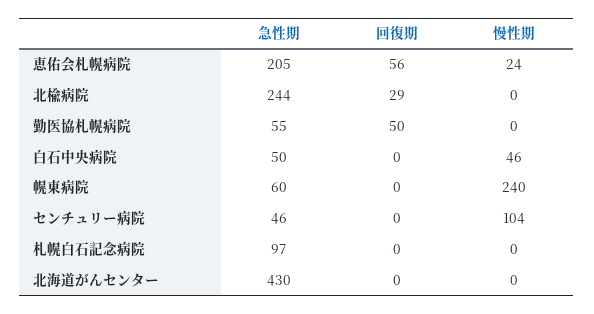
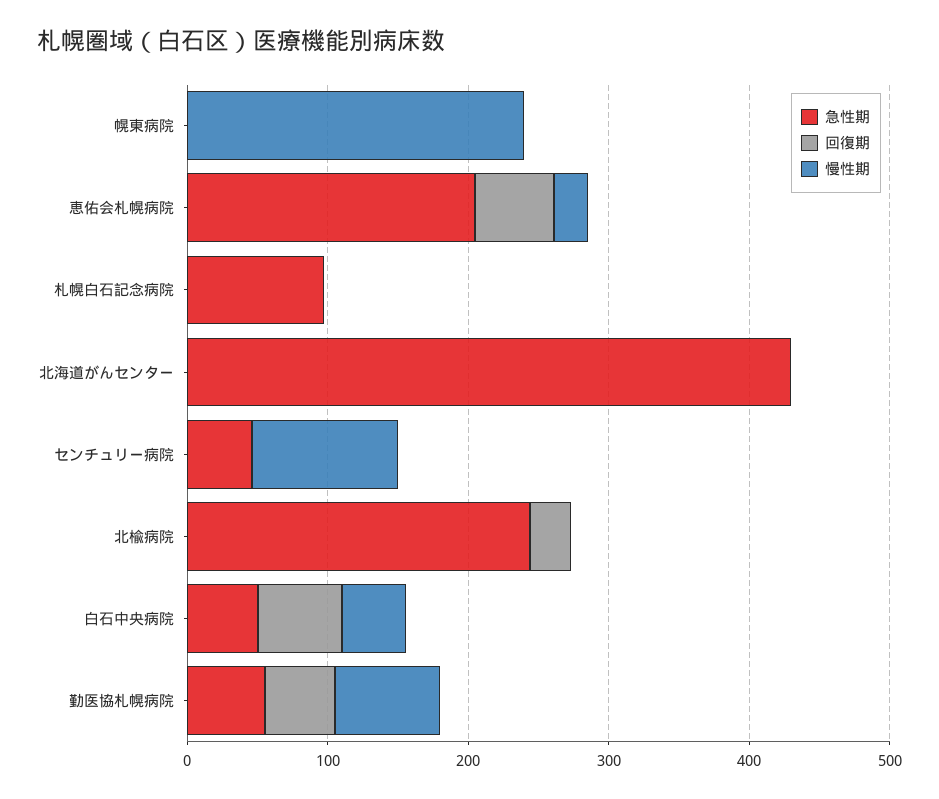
  {
    "急性期": {
      "恵佑会札幌病院": 205,
      "北楡病院": 244,
      "勤医協札幌病院": 55,
      "白石中央病院": 50,
-     "幌東病院": 60,
+     "幌東病院": 0,
      "センチュリー病院": 46,
      "札幌白石記念病院": 97,
      "北海道がんセンター": 430
    },
    "回復期": {
      "恵佑会札幌病院": 56,
      "北楡病院": 29,
      "勤医協札幌病院": 50,
-     "白石中央病院": 0,
+     "白石中央病院": 60,
      "幌東病院": 0,
      "センチュリー病院": 0,
      "札幌白石記念病院": 0,
      "北海道がんセンター": 0
    },
    "慢性期": {
      "恵佑会札幌病院": 24,
      "北楡病院": 0,
-     "勤医協札幌病院": 0,
+     "勤医協札幌病院": 80,
      "白石中央病院": 46,
      "幌東病院": 240,
      "センチュリー病院": 104,
      "札幌白石記念病院": 0,
      "北海道がんセンター": 0
    }
  }

